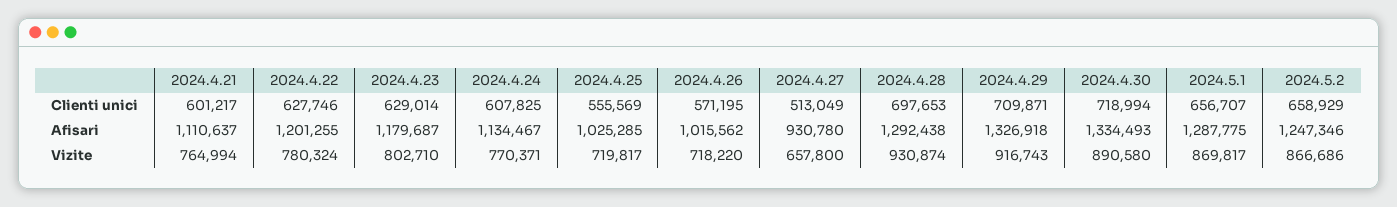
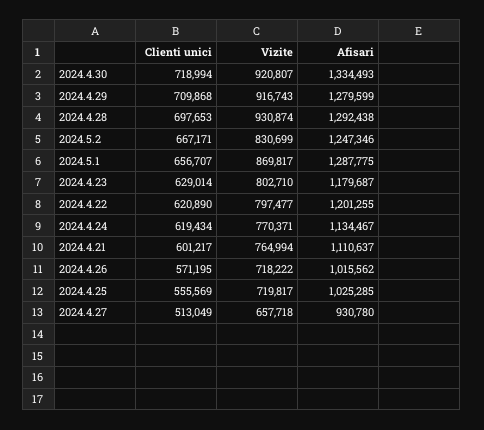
  {
    "2024.4.21": {
      "Clienti unici": 601217,
      "Afisari": 1110637,
      "Vizite": 764994
    },
    "2024.4.22": {
-     "Clienti unici": 627746,
+     "Clienti unici": 620890,
      "Afisari": 1201255,
-     "Vizite": 780324
+     "Vizite": 797477
    },
    "2024.4.23": {
      "Clienti unici": 629014,
      "Afisari": 1179687,
      "Vizite": 802710
    },
    "2024.4.24": {
-     "Clienti unici": 607825,
+     "Clienti unici": 619434,
      "Afisari": 1134467,
      "Vizite": 770371
    },
    "2024.4.25": {
      "Clienti unici": 555569,
      "Afisari": 1025285,
      "Vizite": 719817
    },
    "2024.4.26": {
      "Clienti unici": 571195,
      "Afisari": 1015562,
-     "Vizite": 718220
+     "Vizite": 718222
    },
    "2024.4.27": {
      "Clienti unici": 513049,
      "Afisari": 930780,
-     "Vizite": 657800
+     "Vizite": 657718
    },
    "2024.4.28": {
      "Clienti unici": 697653,
      "Afisari": 1292438,
      "Vizite": 930874
    },
    "2024.4.29": {
-     "Clienti unici": 709871,
+     "Clienti unici": 709868,
-     "Afisari": 1326918,
+     "Afisari": 1279599,
      "Vizite": 916743
    },
    "2024.4.30": {
      "Clienti unici": 718994,
      "Afisari": 1334493,
-     "Vizite": 890580
+     "Vizite": 920807
    },
    "2024.5.1": {
      "Clienti unici": 656707,
      "Afisari": 1287775,
      "Vizite": 869817
    },
    "2024.5.2": {
-     "Clienti unici": 658929,
+     "Clienti unici": 667171,
      "Afisari": 1247346,
-     "Vizite": 866686
+     "Vizite": 830699
    }
  }

